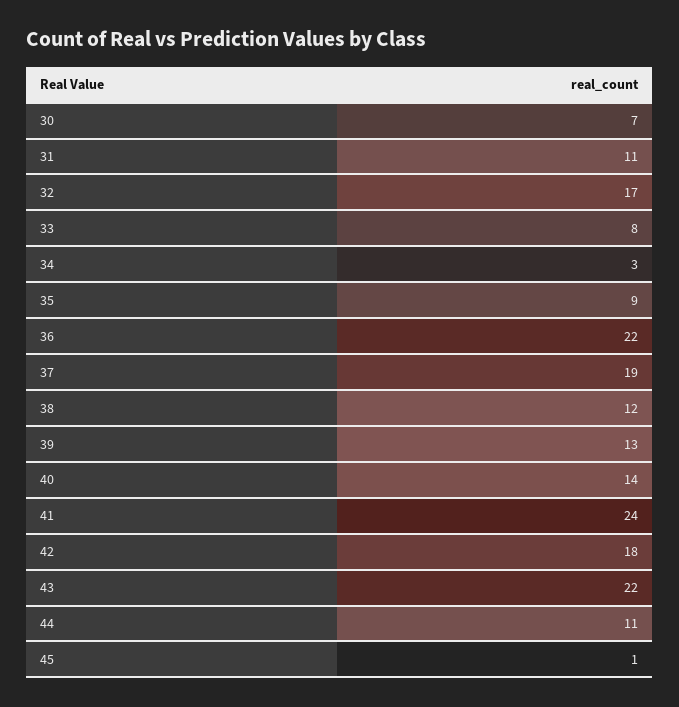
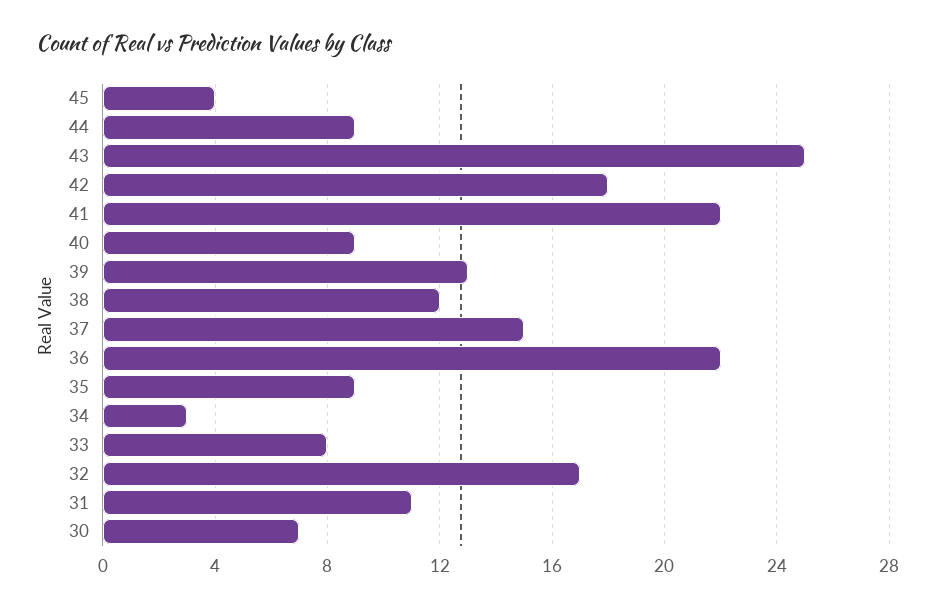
  {
    "30": 7,
    "31": 11,
    "32": 17,
    "33": 8,
    "34": 3,
    "35": 9,
    "36": 22,
-   "37": 19,
+   "37": 15,
    "38": 12,
    "39": 13,
-   "40": 14,
+   "40": 9,
-   "41": 24,
+   "41": 22,
    "42": 18,
-   "43": 22,
+   "43": 25,
-   "44": 11,
+   "44": 9,
-   "45": 1
+   "45": 4
  }

